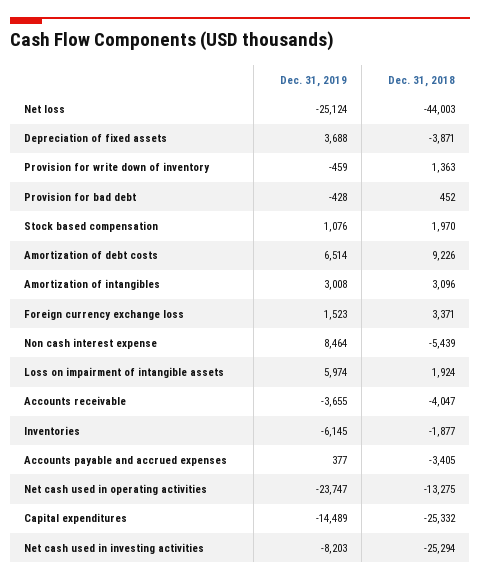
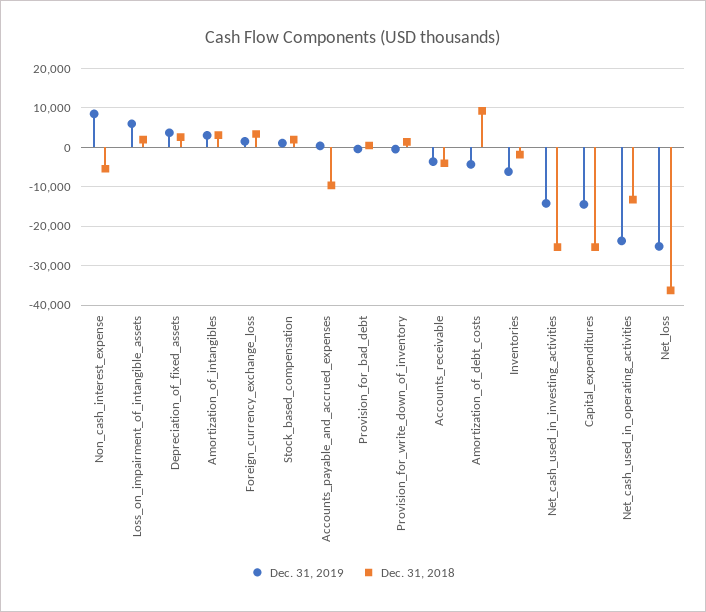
  {
    "Dec. 31, 2019": {
      "Net loss": -25124,
      "Depreciation of fixed assets": 3688,
      "Provision for write down of inventory": -459,
      "Provision for bad debt": -428,
      "Stock based compensation": 1076,
-     "Amortization of debt costs": 6514,
+     "Amortization of debt costs": -4000,
      "Amortization of intangibles": 3008,
      "Foreign currency exchange loss": 1523,
      "Non cash interest expense": 8464,
      "Loss on impairment of intangible assets": 5974,
      "Accounts receivable": -3655,
      "Inventories": -6145,
      "Accounts payable and accrued expenses": 377,
      "Net cash used in operating activities": -23747,
      "Capital expenditures": -14489,
-     "Net cash used in investing activities": -8203
+     "Net cash used in investing activities": -14000
    },
    "Dec. 31, 2018": {
-     "Net loss": -44003,
+     "Net loss": -36000,
-     "Depreciation of fixed assets": -3871,
+     "Depreciation of fixed assets": 2000,
      "Provision for write down of inventory": 1363,
      "Provision for bad debt": 452,
      "Stock based compensation": 1970,
      "Amortization of debt costs": 9226,
      "Amortization of intangibles": 3096,
      "Foreign currency exchange loss": 3371,
      "Non cash interest expense": -5439,
      "Loss on impairment of intangible assets": 1924,
      "Accounts receivable": -4047,
      "Inventories": -1877,
-     "Accounts payable and accrued expenses": -3405,
+     "Accounts payable and accrued expenses": -10000,
      "Net cash used in operating activities": -13275,
      "Capital expenditures": -25332,
      "Net cash used in investing activities": -25294
    }
  }

